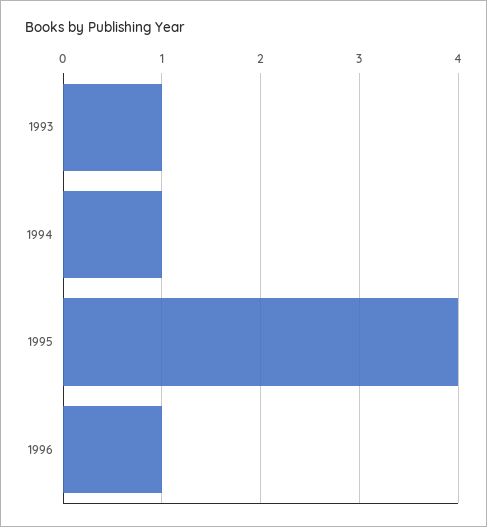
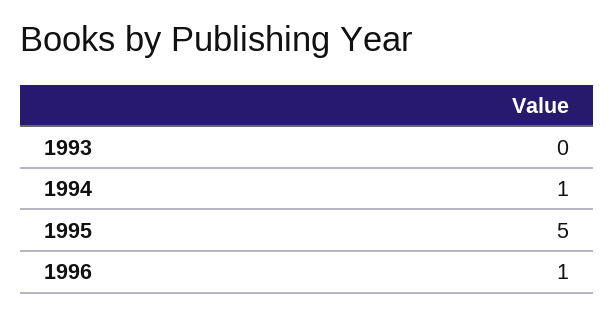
  {
-   "1993": 1,
+   "1993": 0,
    "1994": 1,
-   "1995": 4,
+   "1995": 5,
    "1996": 1
  }

